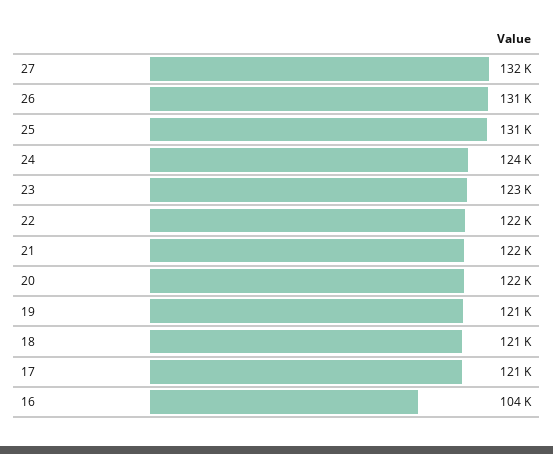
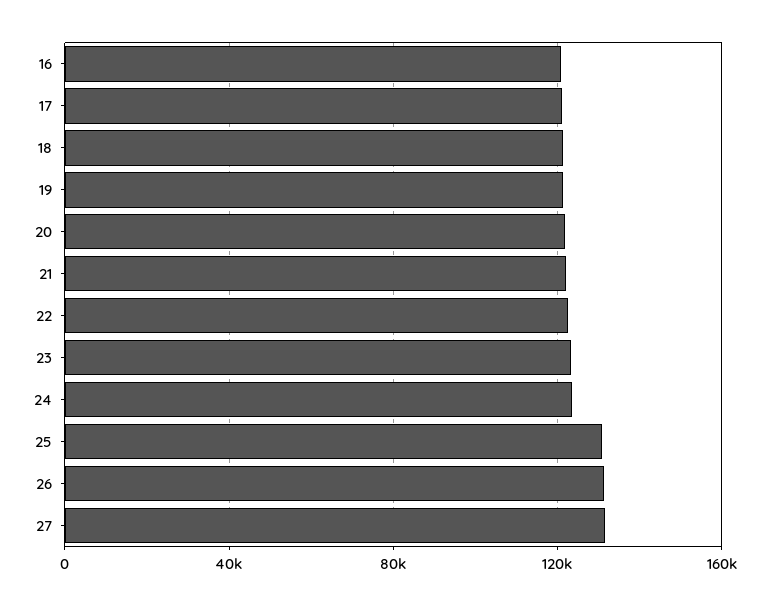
  {
    "27": 132000,
    "26": 131000,
    "25": 131000,
    "24": 124000,
    "23": 123000,
    "22": 122000,
    "21": 122000,
    "20": 122000,
    "19": 121000,
    "18": 121000,
    "17": 121000,
-   "16": 104000
+   "16": 120000
  }

